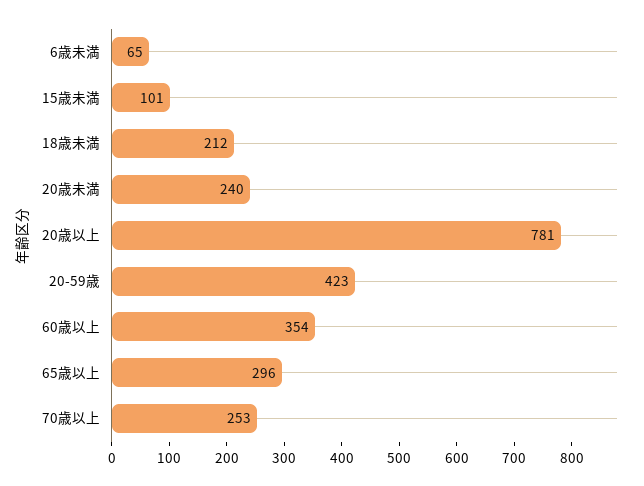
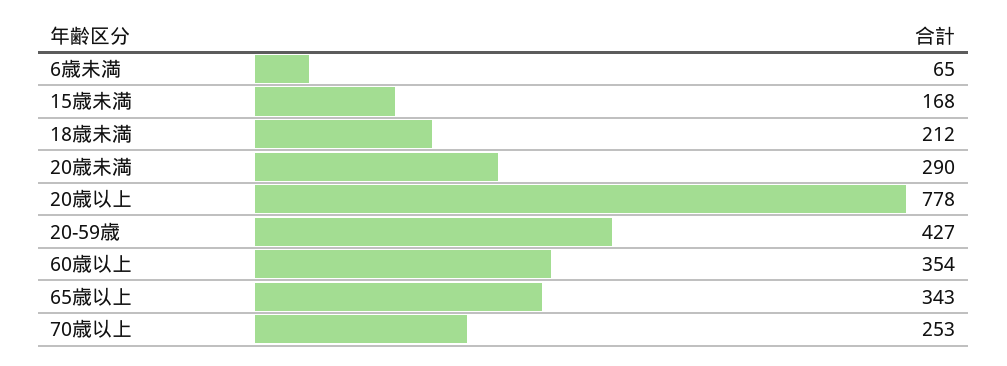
  {
    "6歳未満": 65,
-   "15歳未満": 101,
+   "15歳未満": 168,
    "18歳未満": 212,
-   "20歳未満": 240,
+   "20歳未満": 290,
-   "20歳以上": 781,
+   "20歳以上": 778,
-   "20-59歳": 423,
+   "20-59歳": 427,
    "60歳以上": 354,
-   "65歳以上": 296,
+   "65歳以上": 343,
    "70歳以上": 253
  }

